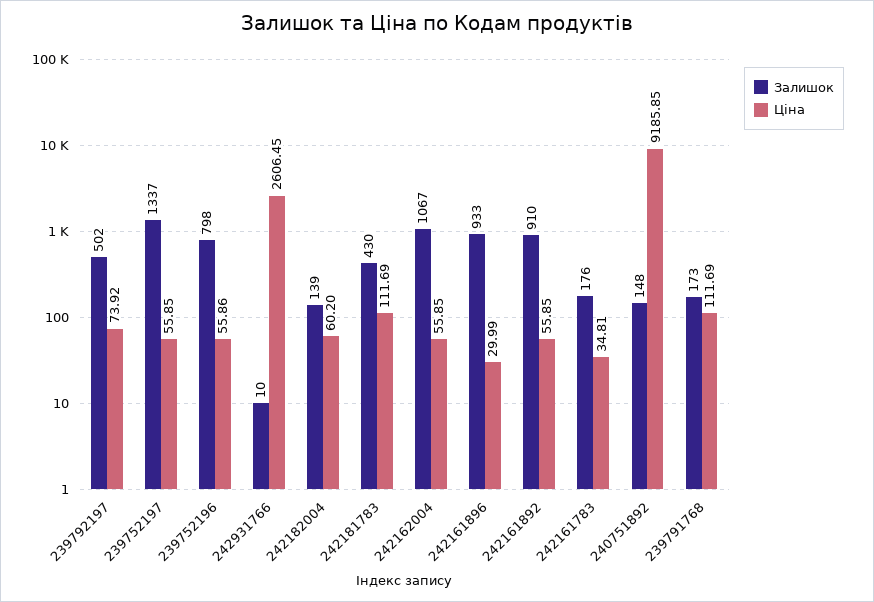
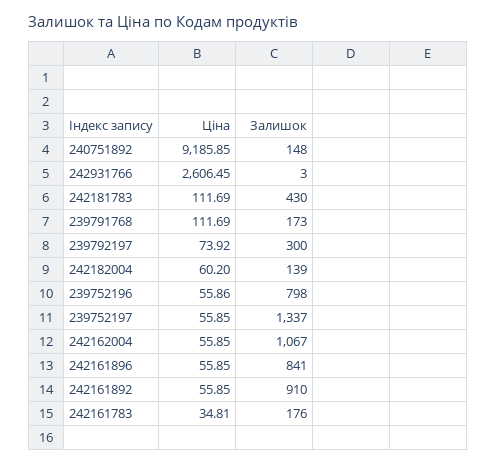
  {
    "Залишок": {
-     "239792197": 502,
+     "239792197": 300,
      "239752197": 1337,
      "239752196": 798,
-     "242931766": 10,
+     "242931766": 3,
      "242182004": 139,
      "242181783": 430,
      "242162004": 1067,
-     "242161896": 933,
+     "242161896": 841,
      "242161892": 910,
      "242161783": 176,
      "240751892": 148,
      "239791768": 173
    },
    "Ціна": {
      "239792197": 73.92,
      "239752197": 55.85,
      "239752196": 55.86,
      "242931766": 2606.45,
      "242182004": 60.2,
      "242181783": 111.69,
      "242162004": 55.85,
-     "242161896": 29.99,
+     "242161896": 55.85,
      "242161892": 55.85,
      "242161783": 34.81,
      "240751892": 9185.85,
      "239791768": 111.69
    }
  }

